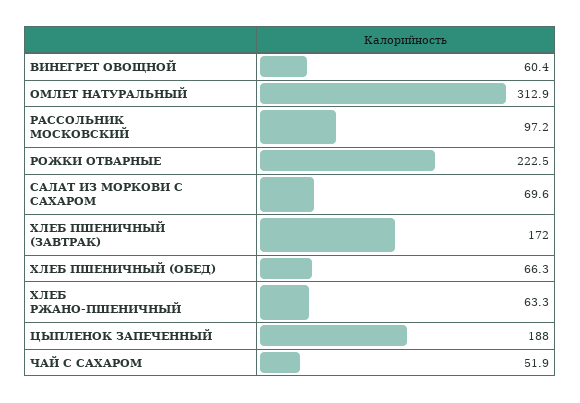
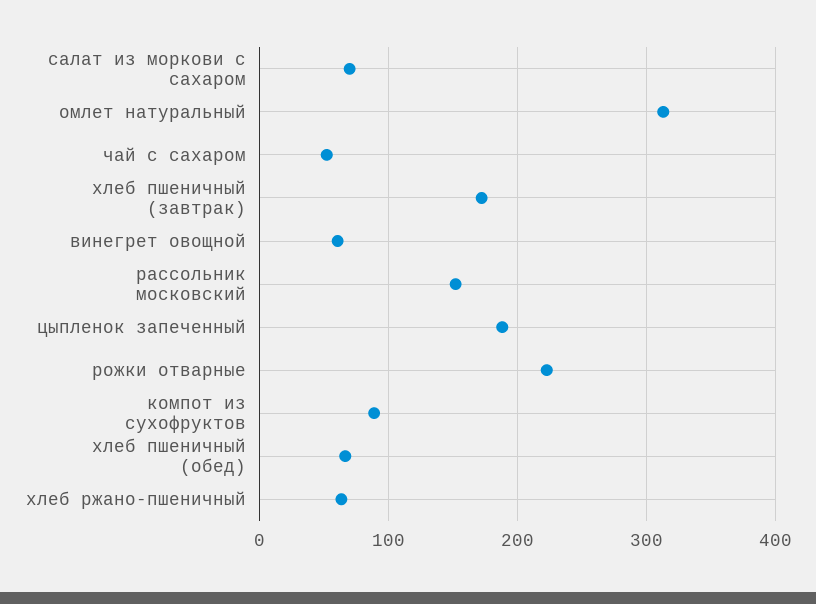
  {
    "ВИНЕГРЕТ ОВОЩНОЙ": 60.4,
    "ОМЛЕТ НАТУРАЛЬНЫЙ": 312.9,
-   "РАССОЛЬНИК МОСКОВСКИЙ": 97.2,
+   "РАССОЛЬНИК МОСКОВСКИЙ": 150,
    "РОЖКИ ОТВАРНЫЕ": 222.5,
    "САЛАТ ИЗ МОРКОВИ С САХАРОМ": 69.6,
    "ХЛЕБ ПШЕНИЧНЫЙ (ЗАВТРАК)": 172,
    "ХЛЕБ ПШЕНИЧНЫЙ (ОБЕД)": 66.3,
    "ХЛЕБ РЖАНО-ПШЕНИЧНЫЙ": 63.3,
    "ЦЫПЛЕНОК ЗАПЕЧЕННЫЙ": 188,
-   "ЧАЙ С САХАРОМ": 51.9
+   "ЧАЙ С САХАРОМ": 51.9,
+   "компот из сухофруктов": 90
  }

